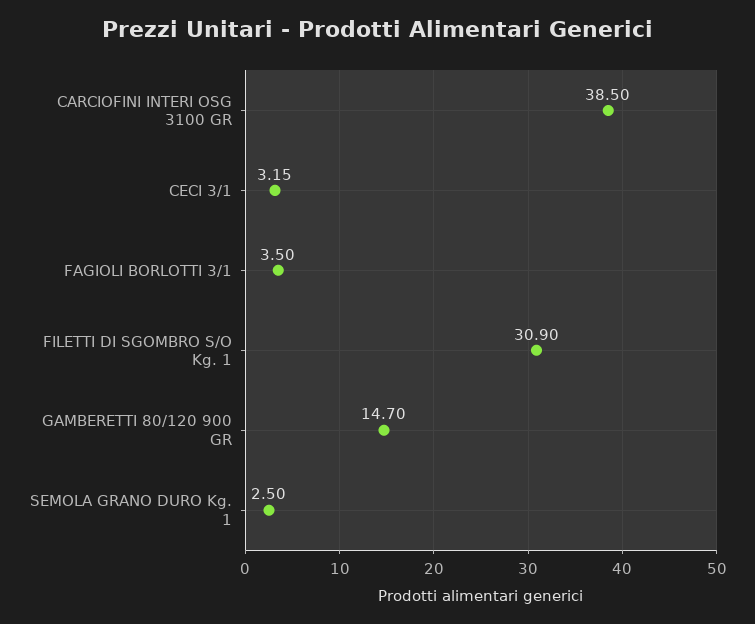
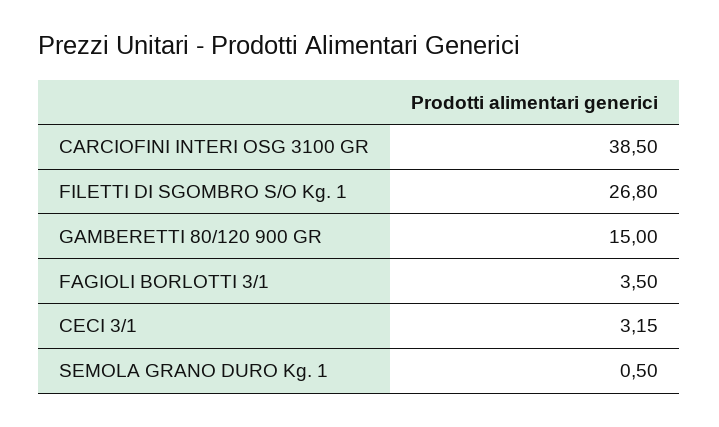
  {
    "CARCIOFINI INTERI OSG 3100 GR": 38.5,
    "CECI 3/1": 3.15,
    "FAGIOLI BORLOTTI 3/1": 3.5,
-   "FILETTI DI SGOMBRO S/O Kg. 1": 30.9,
+   "FILETTI DI SGOMBRO S/O Kg. 1": 26.8,
-   "GAMBERETTI 80/120 900 GR": 14.7,
+   "GAMBERETTI 80/120 900 GR": 15,
-   "SEMOLA GRANO DURO Kg. 1": 2.5
+   "SEMOLA GRANO DURO Kg. 1": 0.5
  }

